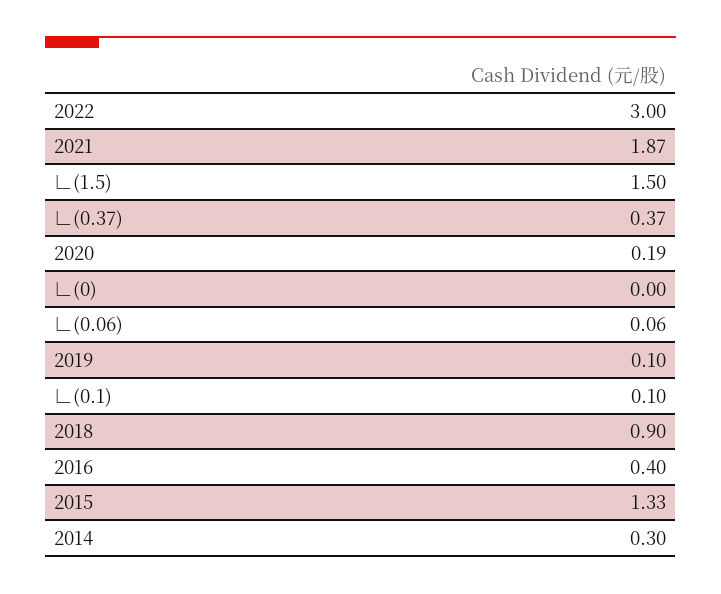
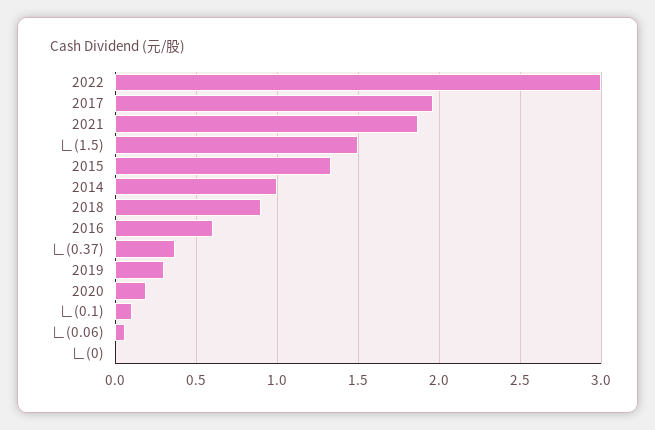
  {
    "2022": 3,
    "2021": 1.87,
    "∟(1.5)": 1.5,
    "∟(0.37)": 0.37,
    "2020": 0.19,
    "∟(0)": 0,
    "∟(0.06)": 0.06,
-   "2019": 0.1,
+   "2019": 0.3,
    "∟(0.1)": 0.1,
    "2018": 0.9,
-   "2016": 0.4,
+   "2016": 0.6,
    "2015": 1.33,
-   "2014": 0.3
+   "2014": 1,
+   "2017": 1.95
  }

